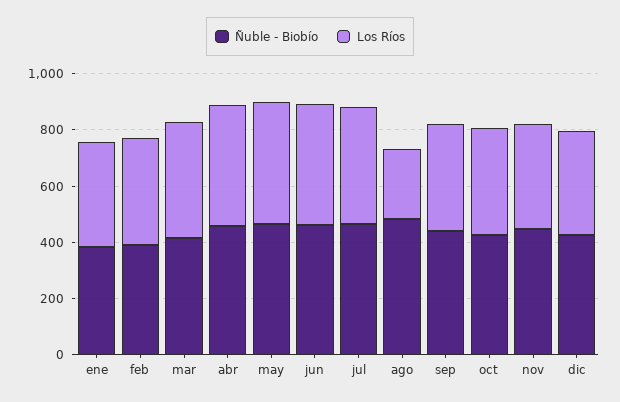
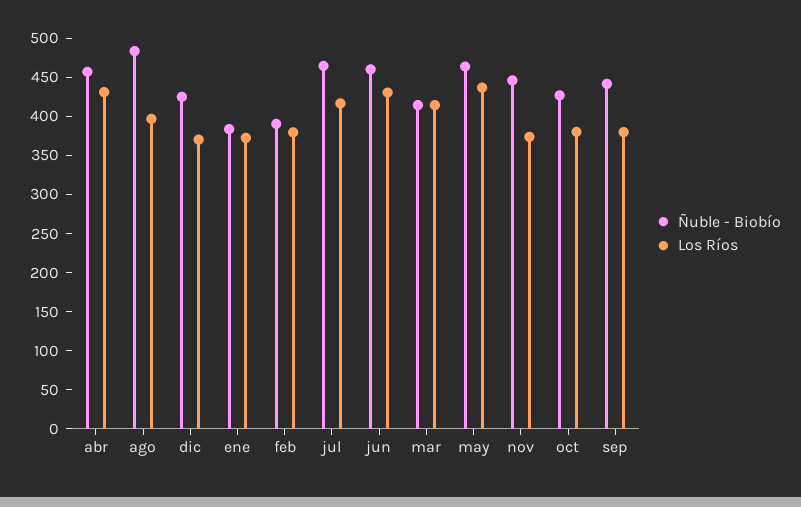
  {
    "Ñuble - Biobío": {
      "ene": 375,
      "feb": 400,
      "mar": 425,
      "abr": 450,
      "may": 475,
      "jun": 450,
      "jul": 475,
      "ago": 475,
      "sep": 450,
      "oct": 425,
      "nov": 450,
      "dic": 425
    },
    "Los Ríos": {
      "ene": 375,
      "feb": 375,
      "mar": 425,
      "abr": 425,
      "may": 425,
      "jun": 425,
      "jul": 425,
-     "ago": 250,
+     "ago": 400,
      "sep": 375,
      "oct": 375,
      "nov": 375,
      "dic": 375
    }
  }

